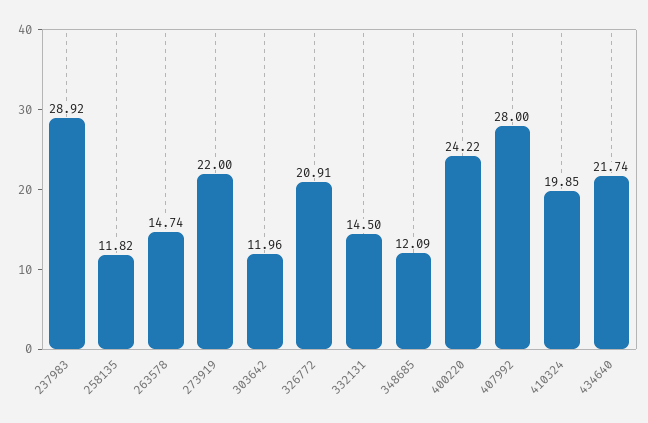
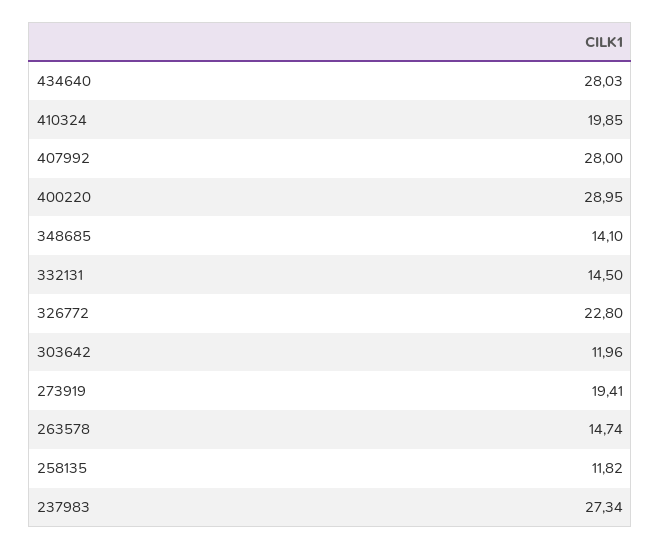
  {
-   "237983": 28.92,
+   "237983": 27.34,
    "258135": 11.82,
    "263578": 14.74,
-   "273919": 22,
+   "273919": 19.41,
    "303642": 11.96,
-   "326772": 20.91,
+   "326772": 22.8,
    "332131": 14.5,
-   "348685": 12.09,
+   "348685": 14.1,
-   "400220": 24.22,
+   "400220": 28.95,
    "407992": 28,
    "410324": 19.85,
-   "434640": 21.74
+   "434640": 28.03
  }

